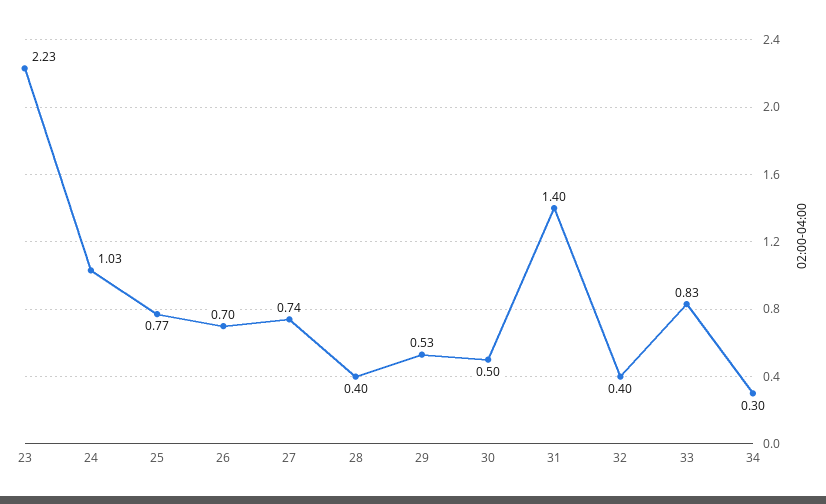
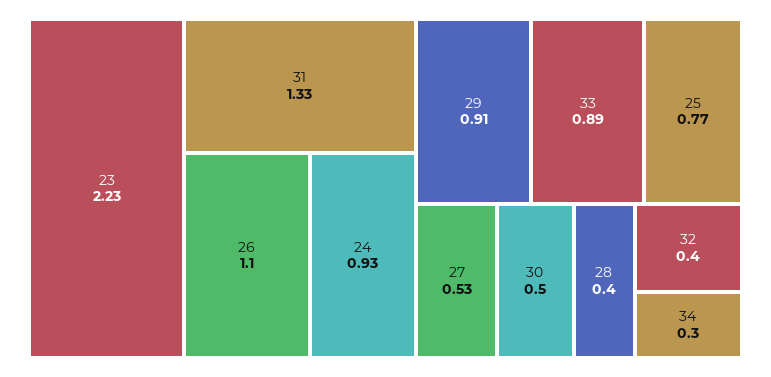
  {
    "23": 2.23,
-   "24": 1.03,
+   "24": 0.93,
    "25": 0.77,
-   "26": 0.7,
+   "26": 1.1,
-   "27": 0.74,
+   "27": 0.53,
    "28": 0.4,
-   "29": 0.53,
+   "29": 0.91,
    "30": 0.5,
-   "31": 1.4,
+   "31": 1.33,
    "32": 0.4,
-   "33": 0.83,
+   "33": 0.89,
    "34": 0.3
  }

